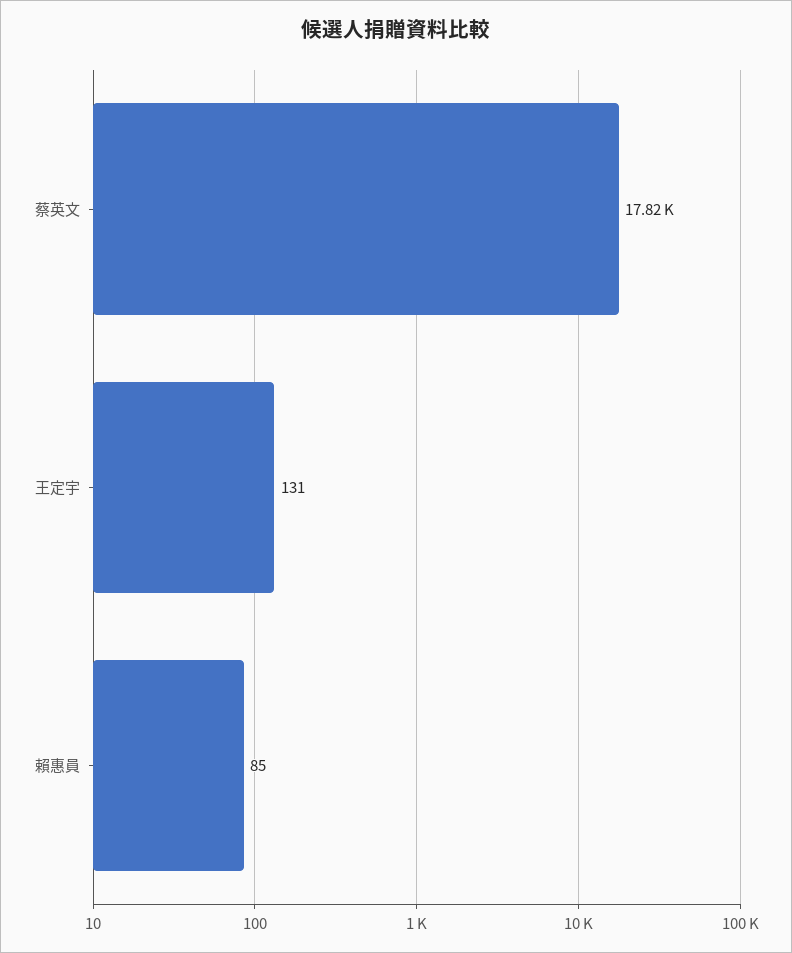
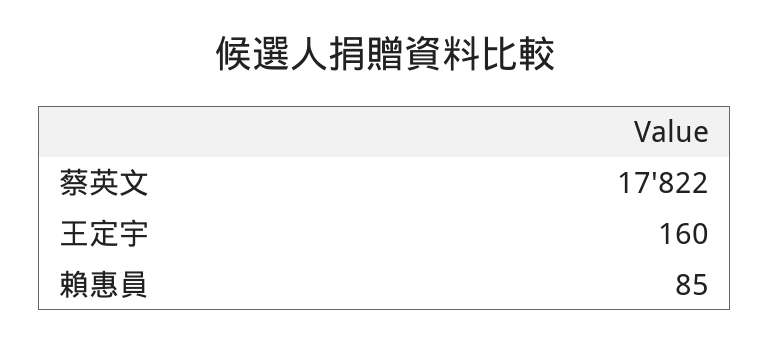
  {
    "蔡英文": 17822,
-   "王定宇": 131,
+   "王定宇": 160,
    "賴惠員": 85
  }

